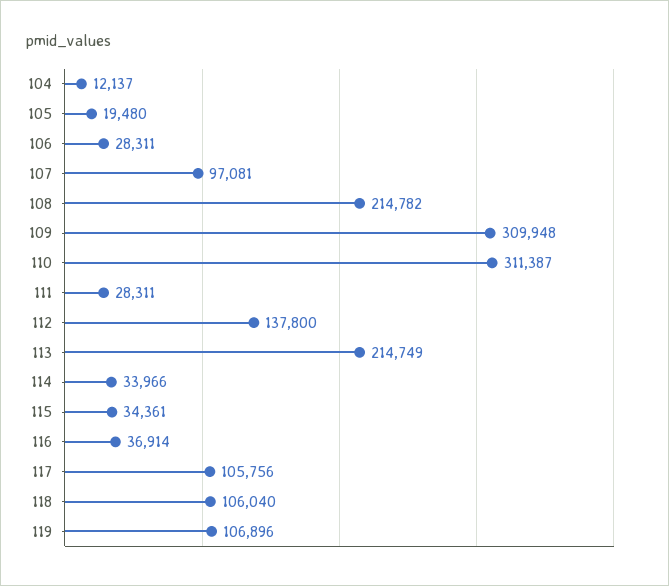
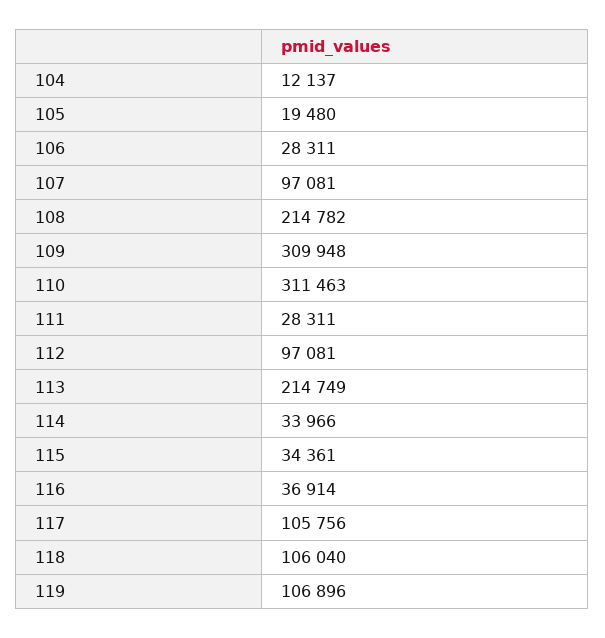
  {
    "104": 12137,
    "105": 19480,
    "106": 28311,
    "107": 97081,
    "108": 214782,
    "109": 309948,
-   "110": 311387,
+   "110": 311463,
    "111": 28311,
-   "112": 137800,
+   "112": 97081,
    "113": 214749,
    "114": 33966,
    "115": 34361,
    "116": 36914,
    "117": 105756,
    "118": 106040,
    "119": 106896
  }

